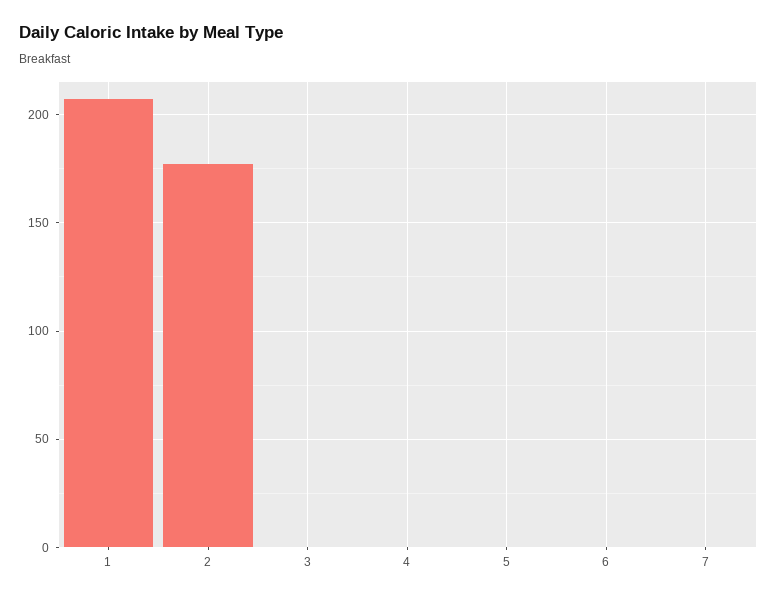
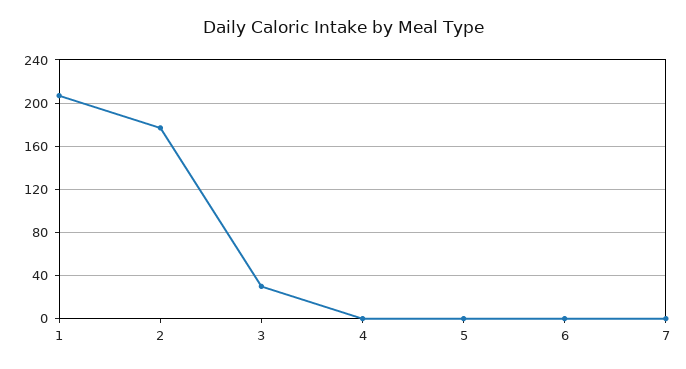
  {
    "1": 205,
    "2": 175,
-   "3": 0,
+   "3": 30,
    "4": 0,
    "5": 0,
    "6": 0,
    "7": 0
  }

